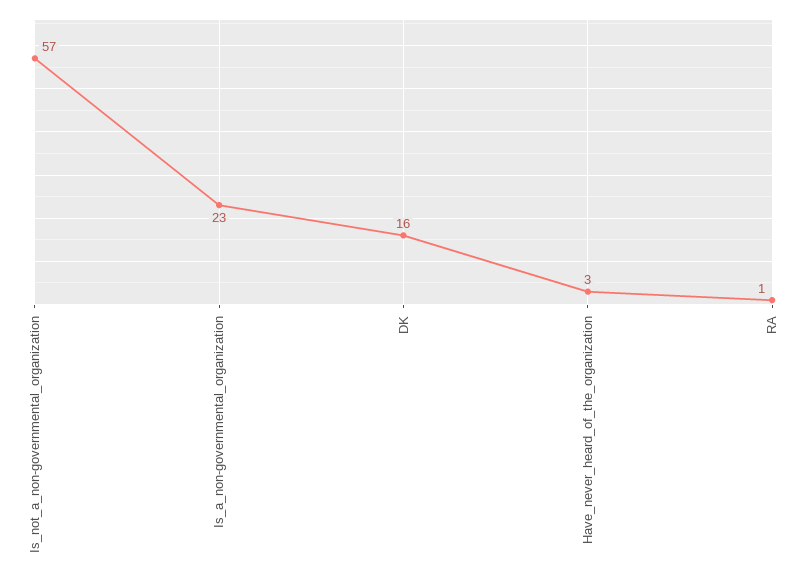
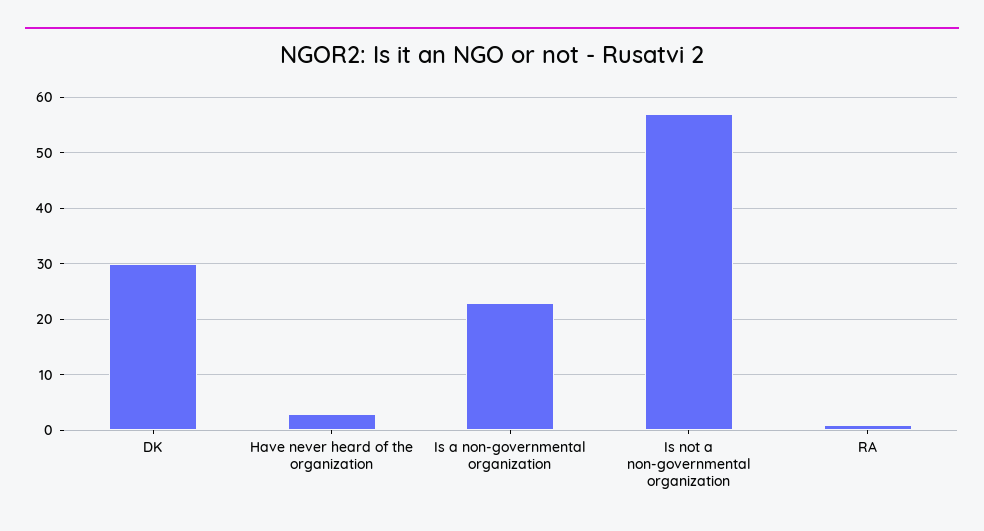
  {
    "Is_not_a_non-governmental_organization": 57,
    "Is_a_non-governmental_organization": 23,
-   "DK": 16,
+   "DK": 30,
    "Have_never_heard_of_the_organization": 3,
    "RA": 1
  }

